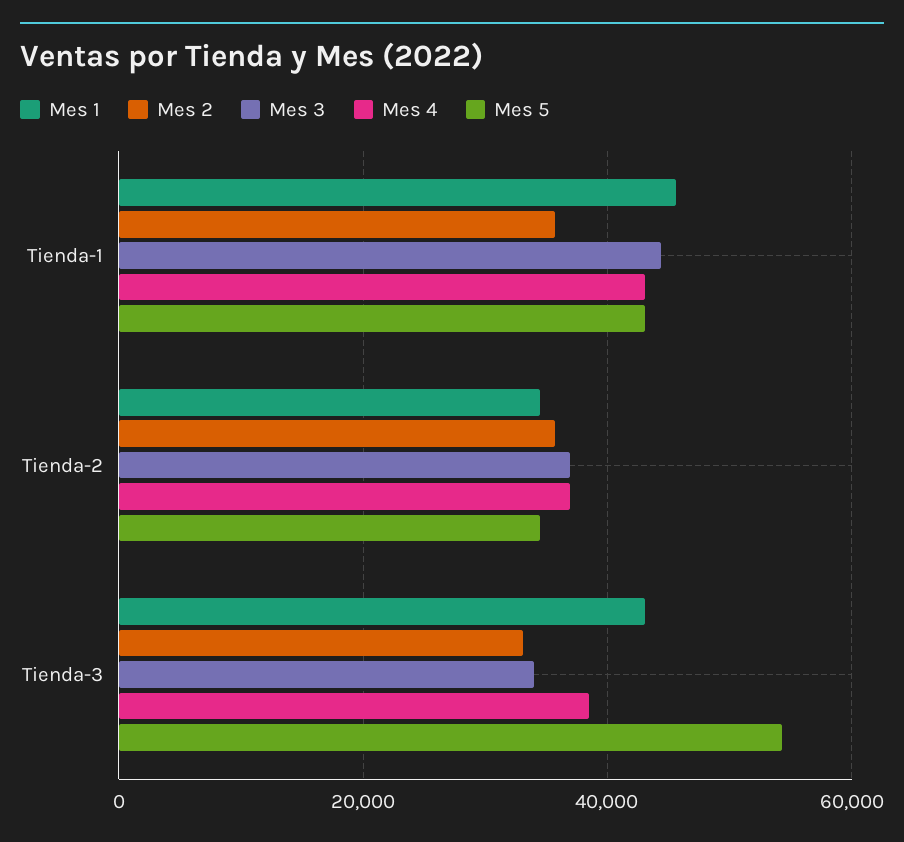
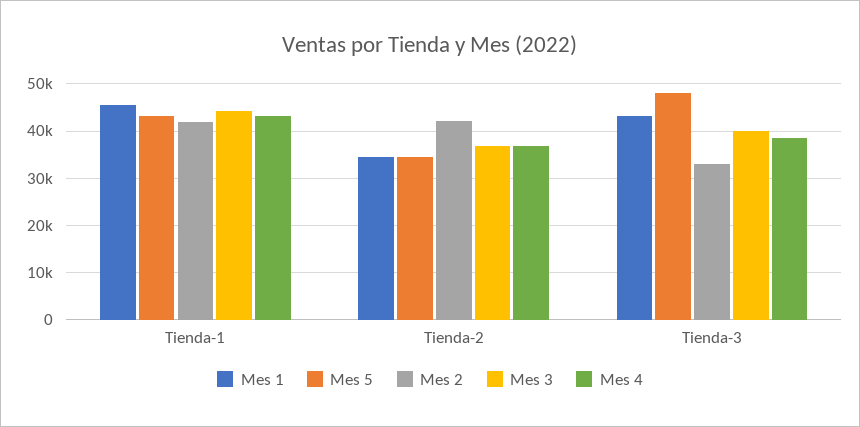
  {
    "Mes 1": {
      "Tienda-1": 46000,
      "Tienda-2": 34000,
      "Tienda-3": 44000
    },
    "Mes 2": {
-     "Tienda-1": 36000,
+     "Tienda-1": 42000,
-     "Tienda-2": 36000,
+     "Tienda-2": 42000,
      "Tienda-3": 34000
    },
    "Mes 3": {
      "Tienda-1": 44000,
      "Tienda-2": 36000,
-     "Tienda-3": 34000
+     "Tienda-3": 40000
    },
    "Mes 4": {
      "Tienda-1": 44000,
      "Tienda-2": 36000,
      "Tienda-3": 38000
    },
    "Mes 5": {
      "Tienda-1": 44000,
      "Tienda-2": 34000,
-     "Tienda-3": 54000
+     "Tienda-3": 48000
    }
  }

